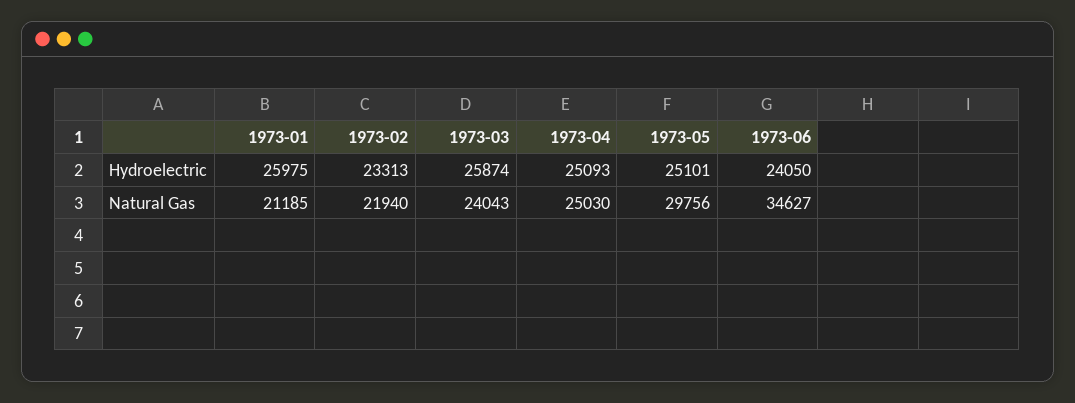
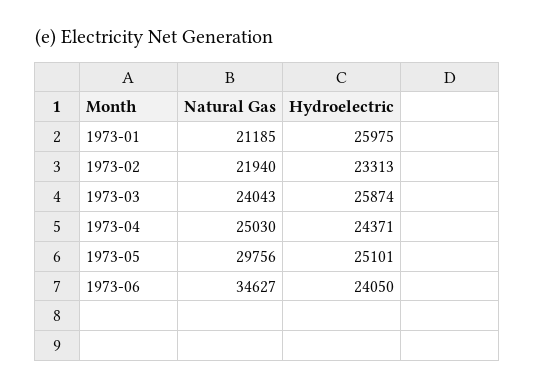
  {
    "1973-01": {
      "Hydroelectric": 25975,
      "Natural Gas": 21185
    },
    "1973-02": {
      "Hydroelectric": 23313,
      "Natural Gas": 21940
    },
    "1973-03": {
      "Hydroelectric": 25874,
      "Natural Gas": 24043
    },
    "1973-04": {
-     "Hydroelectric": 25093,
+     "Hydroelectric": 24371,
      "Natural Gas": 25030
    },
    "1973-05": {
      "Hydroelectric": 25101,
      "Natural Gas": 29756
    },
    "1973-06": {
      "Hydroelectric": 24050,
      "Natural Gas": 34627
    }
  }

